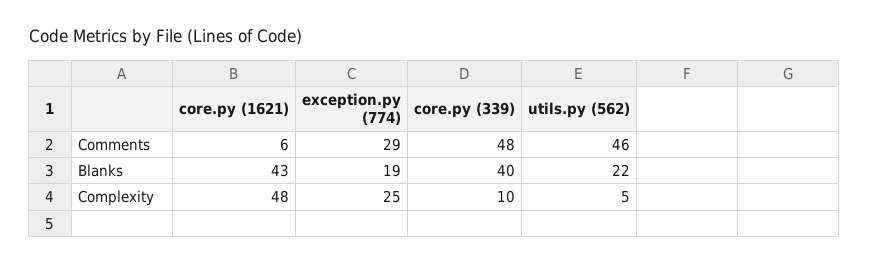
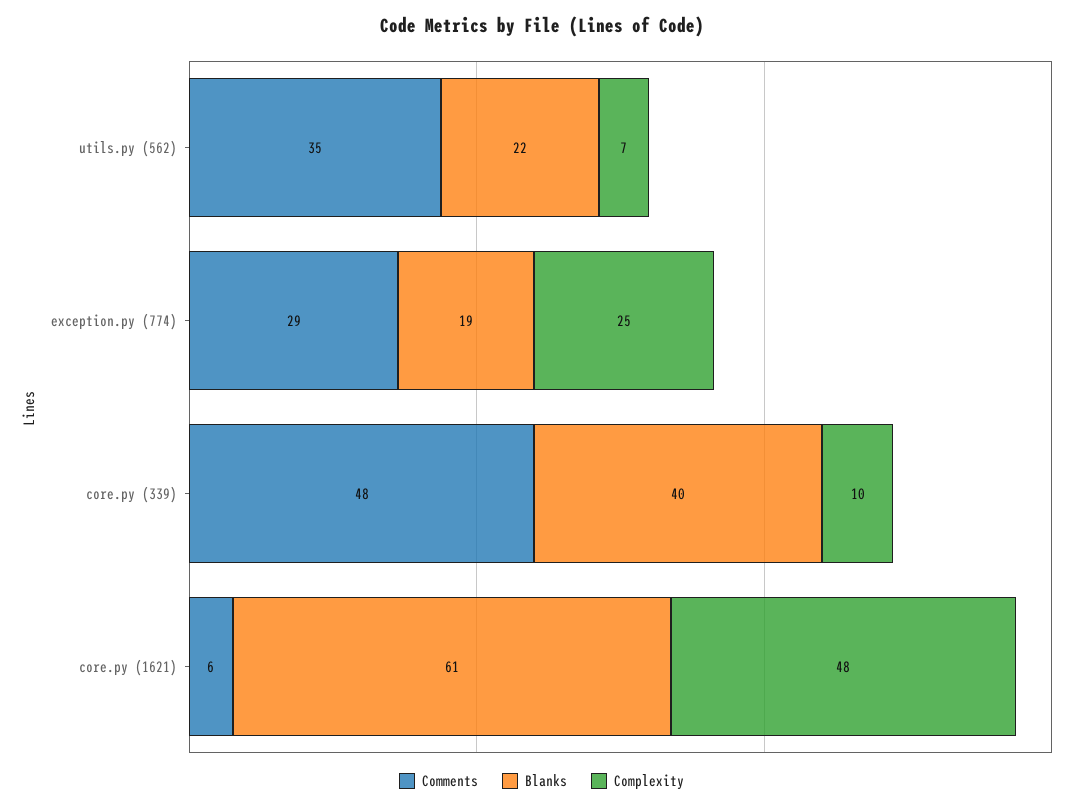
  {
    "Comments": {
      "core.py (1621)": 6,
      "exception.py (774)": 29,
      "core.py (339)": 48,
-     "utils.py (562)": 46
+     "utils.py (562)": 35
    },
    "Blanks": {
-     "core.py (1621)": 43,
+     "core.py (1621)": 61,
      "exception.py (774)": 19,
      "core.py (339)": 40,
      "utils.py (562)": 22
    },
    "Complexity": {
      "core.py (1621)": 48,
      "exception.py (774)": 25,
      "core.py (339)": 10,
-     "utils.py (562)": 5
+     "utils.py (562)": 7
    }
  }

